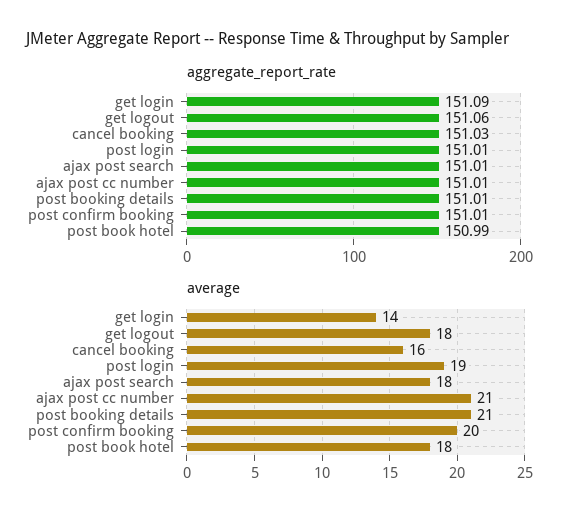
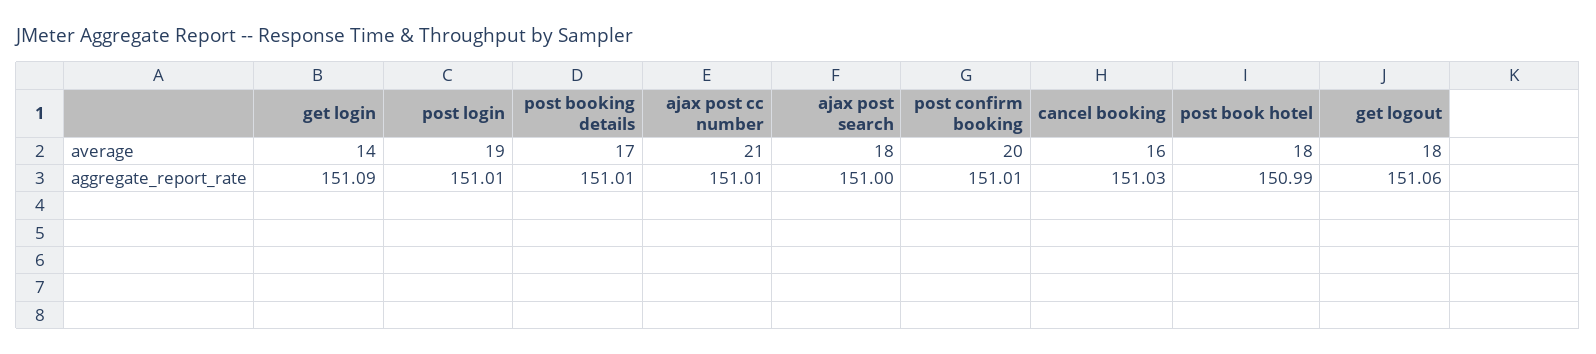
  {
    "aggregate_report_rate": {
      "get login": 151.09,
      "get logout": 151.06,
      "cancel booking": 151.03,
      "post login": 151.01,
-     "ajax post search": 151.01,
+     "ajax post search": 151,
      "ajax post cc number": 151.01,
      "post booking details": 151.01,
      "post confirm booking": 151.01,
      "post book hotel": 150.99
    },
    "average": {
      "get login": 14,
      "get logout": 18,
      "cancel booking": 16,
      "post login": 19,
      "ajax post search": 18,
      "ajax post cc number": 21,
-     "post booking details": 21,
+     "post booking details": 17,
      "post confirm booking": 20,
      "post book hotel": 18
    }
  }

